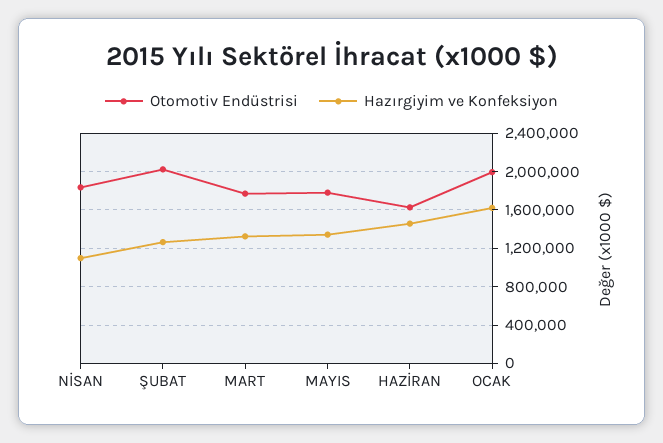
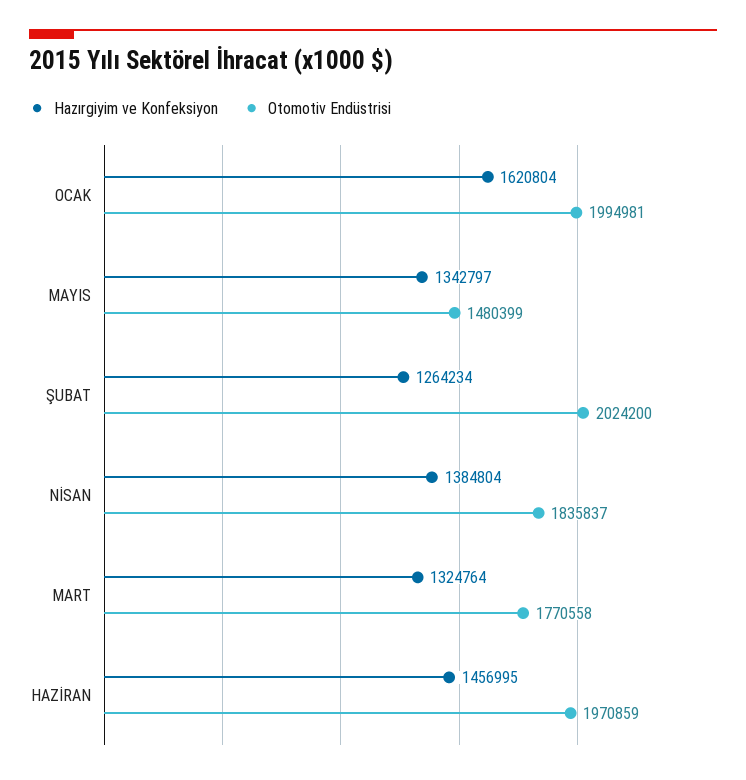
  {
    "Otomotiv Endüstrisi": {
      "NİSAN": 1835837,
      "ŞUBAT": 2024200,
      "MART": 1770558,
-     "MAYIS": 1800000,
+     "MAYIS": 1480399,
-     "HAZİRAN": 1600000,
+     "HAZİRAN": 1970859,
      "OCAK": 1994981
    },
    "Hazırgiyim ve Konfeksiyon": {
-     "NİSAN": 1100000,
+     "NİSAN": 1384804,
      "ŞUBAT": 1264234,
      "MART": 1324764,
      "MAYIS": 1342797,
      "HAZİRAN": 1456995,
      "OCAK": 1620804
    }
  }

